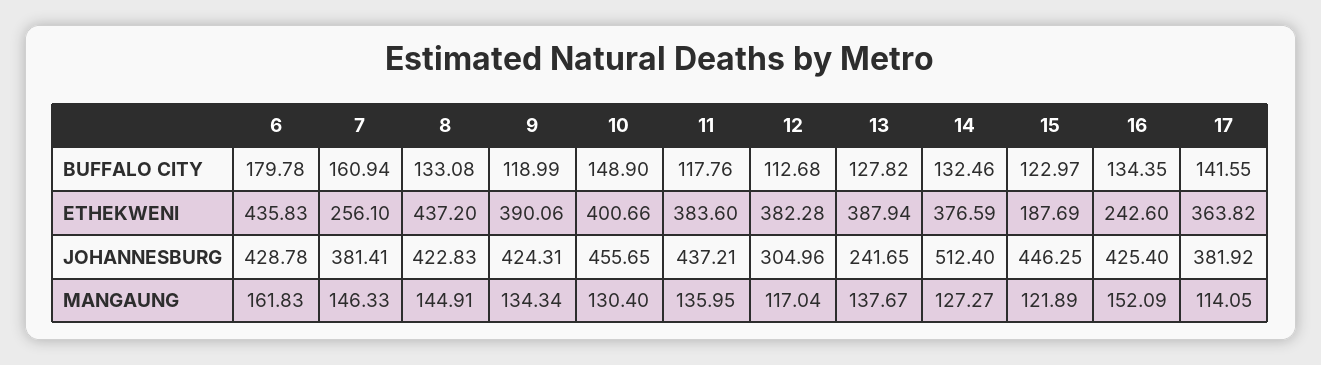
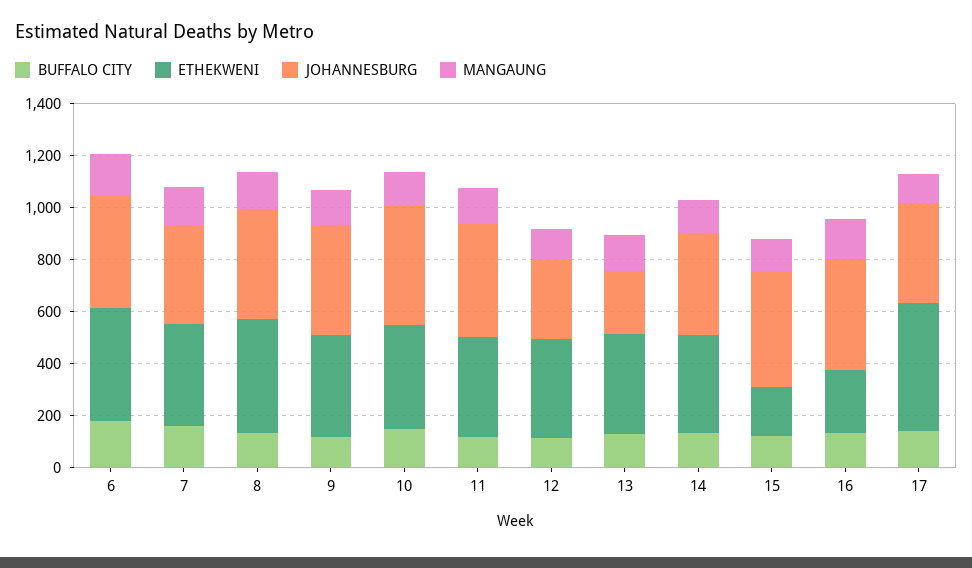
  {
    "BUFFALO CITY": {
      "6": 179.78,
      "7": 160.94,
      "8": 133.08,
      "9": 118.99,
      "10": 148.9,
      "11": 117.76,
      "12": 112.68,
      "13": 127.82,
      "14": 132.46,
      "15": 122.97,
      "16": 134.35,
      "17": 141.55
    },
    "ETHEKWENI": {
      "6": 435.83,
-     "7": 256.1,
+     "7": 400,
      "8": 437.2,
      "9": 390.06,
      "10": 400.66,
      "11": 383.6,
      "12": 382.28,
      "13": 387.94,
      "14": 376.59,
      "15": 187.69,
      "16": 242.6,
-     "17": 363.82
+     "17": 500
    },
    "JOHANNESBURG": {
      "6": 428.78,
      "7": 381.41,
      "8": 422.83,
      "9": 424.31,
      "10": 455.65,
      "11": 437.21,
      "12": 304.96,
      "13": 241.65,
-     "14": 512.4,
+     "14": 400,
      "15": 446.25,
      "16": 425.4,
      "17": 381.92
    },
    "MANGAUNG": {
      "6": 161.83,
      "7": 146.33,
      "8": 144.91,
      "9": 134.34,
      "10": 130.4,
      "11": 135.95,
      "12": 117.04,
      "13": 137.67,
      "14": 127.27,
      "15": 121.89,
      "16": 152.09,
      "17": 114.05
    }
  }

